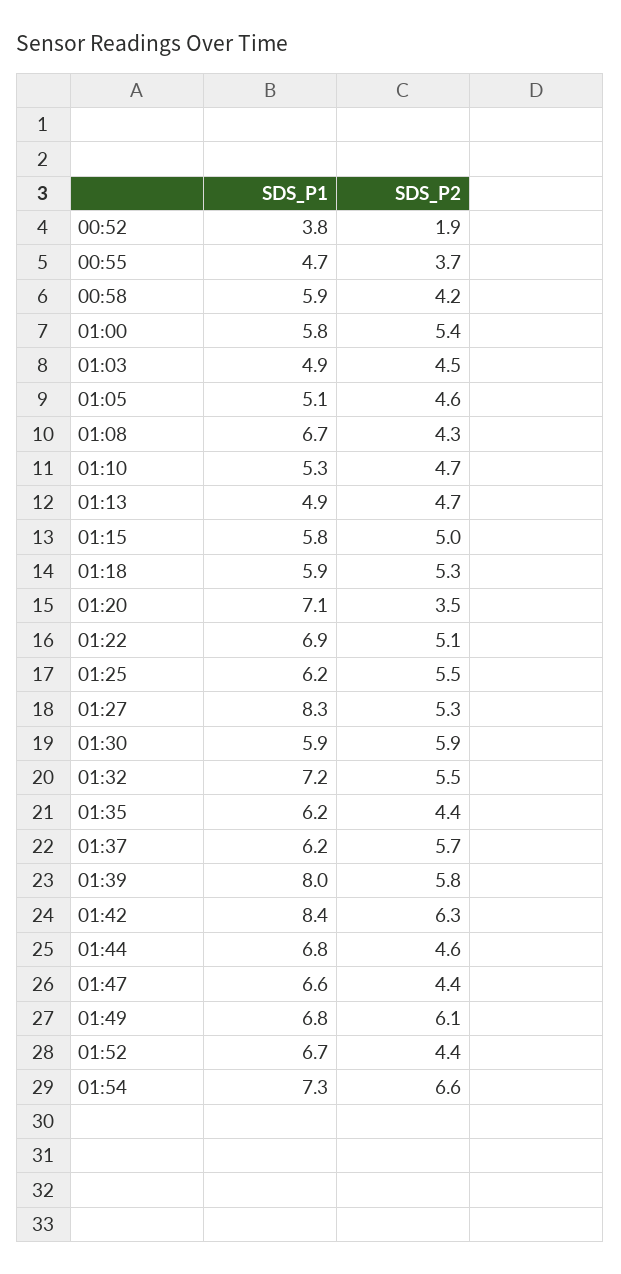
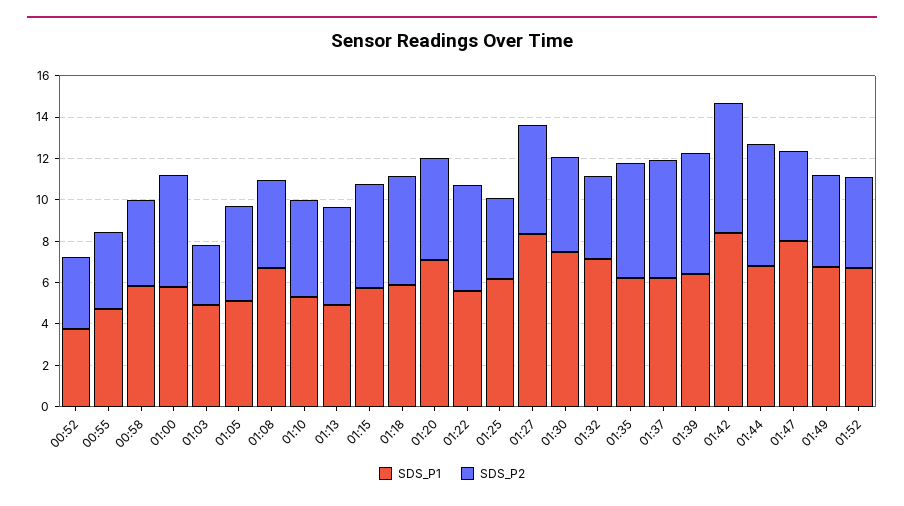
  {
    "SDS_P1": {
      "00:52": 3.8,
      "00:55": 4.7,
      "00:58": 5.9,
      "01:00": 5.8,
      "01:03": 4.9,
      "01:05": 5.1,
      "01:08": 6.7,
      "01:10": 5.3,
      "01:13": 4.9,
      "01:15": 5.8,
      "01:18": 5.9,
      "01:20": 7.1,
-     "01:22": 6.9,
+     "01:22": 5.5,
      "01:25": 6.2,
      "01:27": 8.3,
-     "01:30": 5.9,
+     "01:30": 7.5,
      "01:32": 7.2,
      "01:35": 6.2,
      "01:37": 6.2,
-     "01:39": 8,
+     "01:39": 6.5,
      "01:42": 8.4,
      "01:44": 6.8,
-     "01:47": 6.6,
+     "01:47": 8,
      "01:49": 6.8,
-     "01:52": 6.7,
+     "01:52": 6.7
-     "01:54": 7.3
    },
    "SDS_P2": {
-     "00:52": 1.9,
+     "00:52": 3.5,
      "00:55": 3.7,
      "00:58": 4.2,
      "01:00": 5.4,
-     "01:03": 4.5,
+     "01:03": 3,
      "01:05": 4.6,
      "01:08": 4.3,
      "01:10": 4.7,
      "01:13": 4.7,
      "01:15": 5,
      "01:18": 5.3,
-     "01:20": 3.5,
+     "01:20": 5,
      "01:22": 5.1,
-     "01:25": 5.5,
+     "01:25": 4,
      "01:27": 5.3,
-     "01:30": 5.9,
+     "01:30": 4.5,
-     "01:32": 5.5,
+     "01:32": 4,
-     "01:35": 4.4,
+     "01:35": 5.5,
      "01:37": 5.7,
      "01:39": 5.8,
      "01:42": 6.3,
-     "01:44": 4.6,
+     "01:44": 6,
      "01:47": 4.4,
-     "01:49": 6.1,
+     "01:49": 4.5,
-     "01:52": 4.4,
+     "01:52": 4.4
-     "01:54": 6.6
    }
  }

